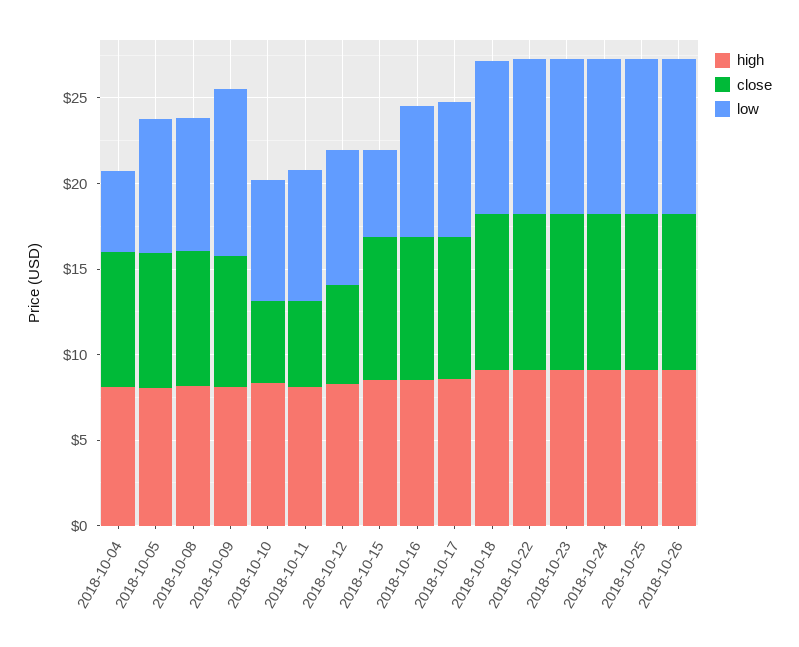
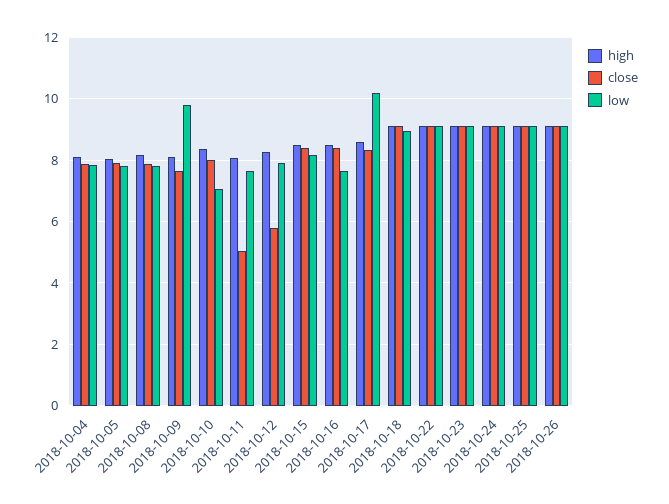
  {
    "high": {
      "2018-10-04": 8.2,
      "2018-10-05": 8,
      "2018-10-08": 8.2,
      "2018-10-09": 8.2,
      "2018-10-10": 8.4,
      "2018-10-11": 8,
      "2018-10-12": 8.2,
      "2018-10-15": 8.6,
      "2018-10-16": 8.6,
      "2018-10-17": 8.6,
      "2018-10-18": 9.2,
      "2018-10-22": 9.2,
      "2018-10-23": 9.2,
      "2018-10-24": 9.2,
      "2018-10-25": 9.2,
      "2018-10-26": 9.2
    },
    "close": {
      "2018-10-04": 7.8,
      "2018-10-05": 8,
      "2018-10-08": 7.8,
      "2018-10-09": 7.6,
-     "2018-10-10": 5,
+     "2018-10-10": 8,
      "2018-10-11": 5,
      "2018-10-12": 5.8,
      "2018-10-15": 8.4,
      "2018-10-16": 8.4,
      "2018-10-17": 8.4,
      "2018-10-18": 9.2,
      "2018-10-22": 9.2,
      "2018-10-23": 9.2,
      "2018-10-24": 9.2,
      "2018-10-25": 9.2,
      "2018-10-26": 9.2
    },
    "low": {
-     "2018-10-04": 5,
+     "2018-10-04": 7.8,
      "2018-10-05": 7.8,
      "2018-10-08": 7.8,
      "2018-10-09": 9.8,
      "2018-10-10": 7,
      "2018-10-11": 7.6,
      "2018-10-12": 8,
-     "2018-10-15": 5,
+     "2018-10-15": 8.2,
      "2018-10-16": 7.6,
-     "2018-10-17": 8,
+     "2018-10-17": 10.2,
      "2018-10-18": 9,
      "2018-10-22": 9.2,
      "2018-10-23": 9.2,
      "2018-10-24": 9.2,
      "2018-10-25": 9.2,
      "2018-10-26": 9.2
    }
  }

